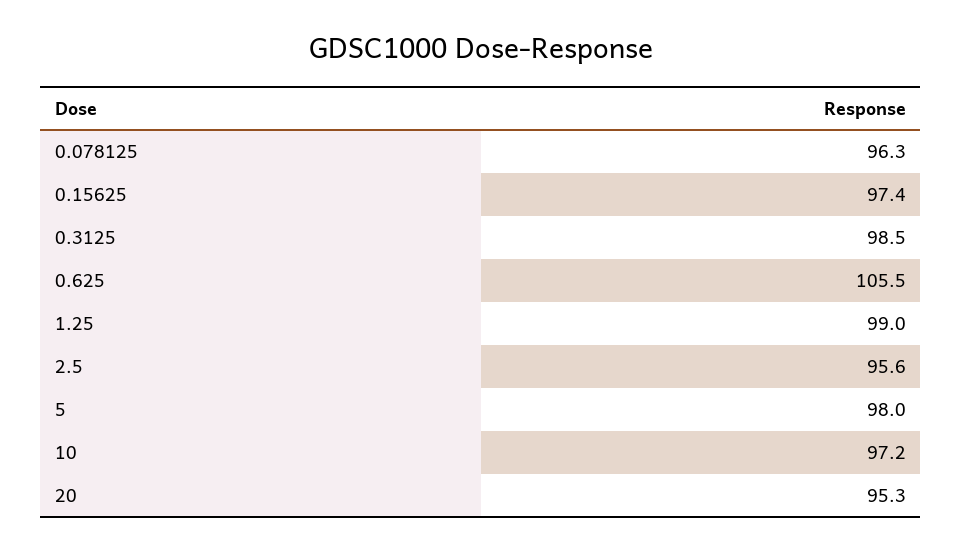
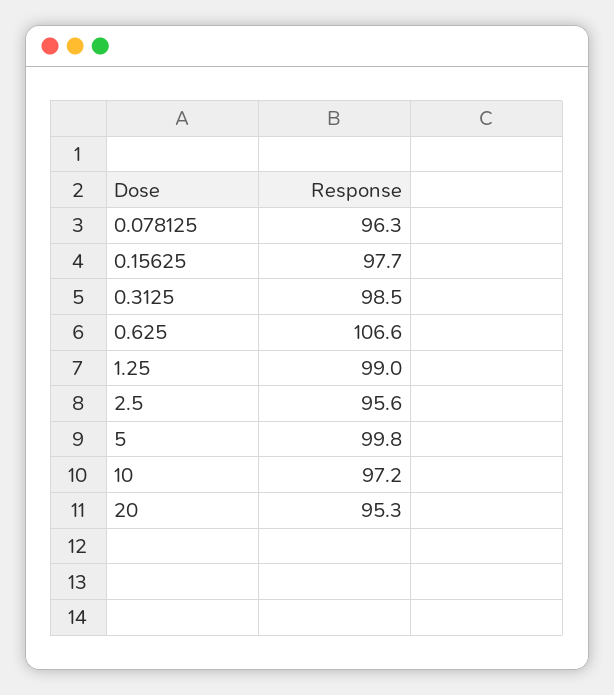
  {
    "0.078125": 96.3,
-   "0.15625": 97.4,
+   "0.15625": 97.7,
    "0.3125": 98.5,
-   "0.625": 105.5,
+   "0.625": 106.6,
    "1.25": 99,
    "2.5": 95.6,
-   "5": 98,
+   "5": 99.8,
    "10": 97.2,
    "20": 95.3
  }

